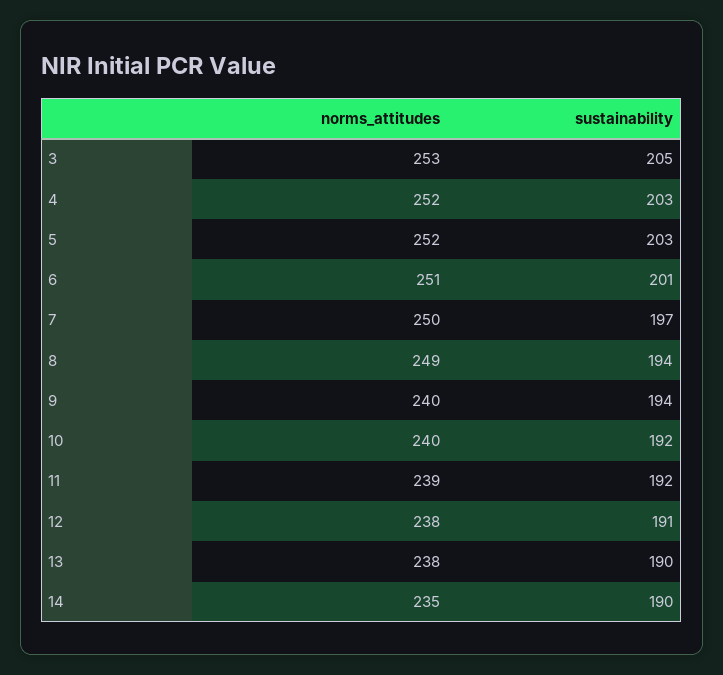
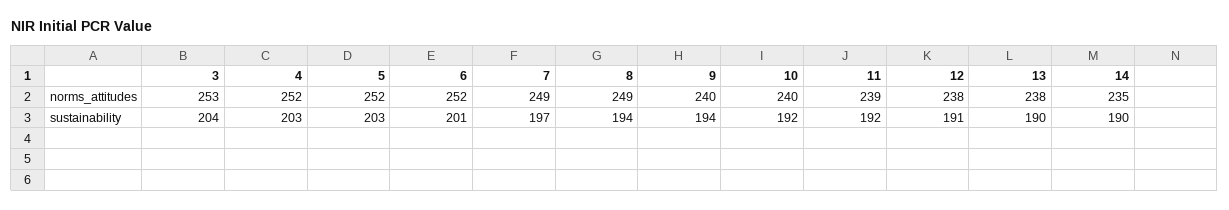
  {
    "norms_attitudes": {
      "3": 253,
      "4": 252,
      "5": 252,
-     "6": 251,
+     "6": 252,
-     "7": 250,
+     "7": 249,
      "8": 249,
      "9": 240,
      "10": 240,
      "11": 239,
      "12": 238,
      "13": 238,
      "14": 235
    },
    "sustainability": {
-     "3": 205,
+     "3": 204,
      "4": 203,
      "5": 203,
      "6": 201,
      "7": 197,
      "8": 194,
      "9": 194,
      "10": 192,
      "11": 192,
      "12": 191,
      "13": 190,
      "14": 190
    }
  }

